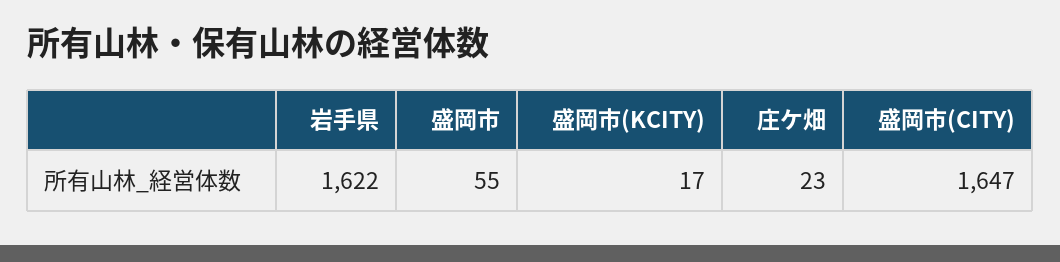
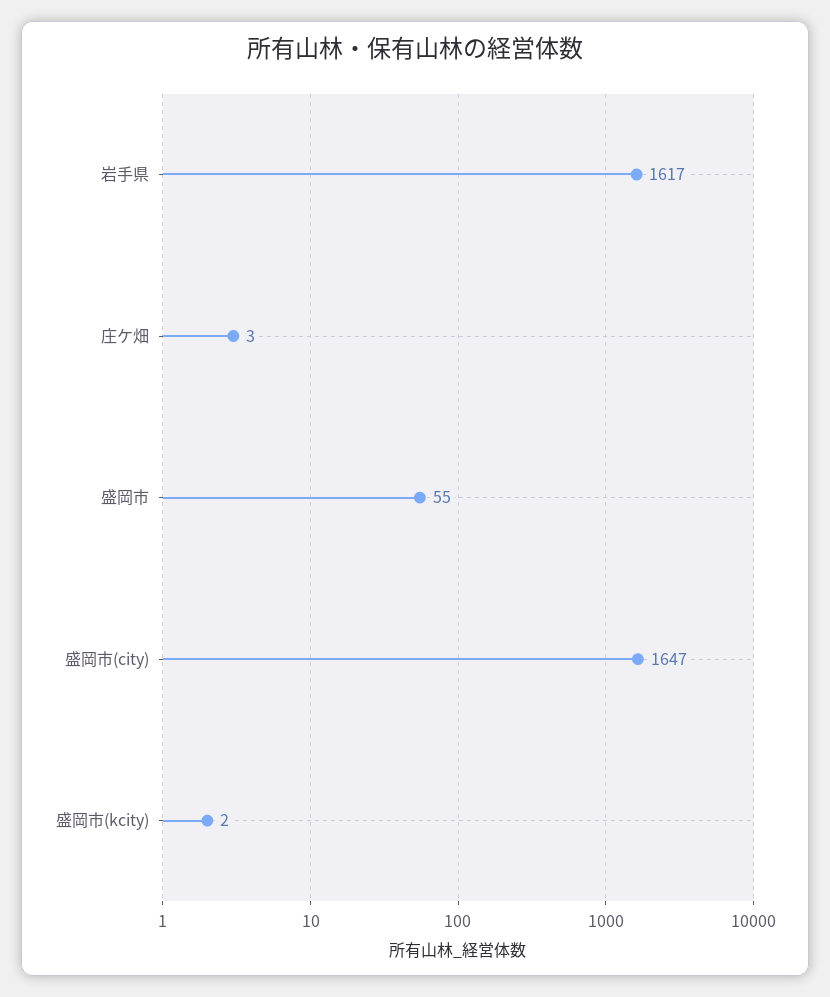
  {
-   "岩手県": 1622,
+   "岩手県": 1617,
    "盛岡市": 55,
-   "盛岡市(KCITY)": 17,
+   "盛岡市(KCITY)": 2,
-   "庄ケ畑": 23,
+   "庄ケ畑": 3,
    "盛岡市(CITY)": 1647
  }

